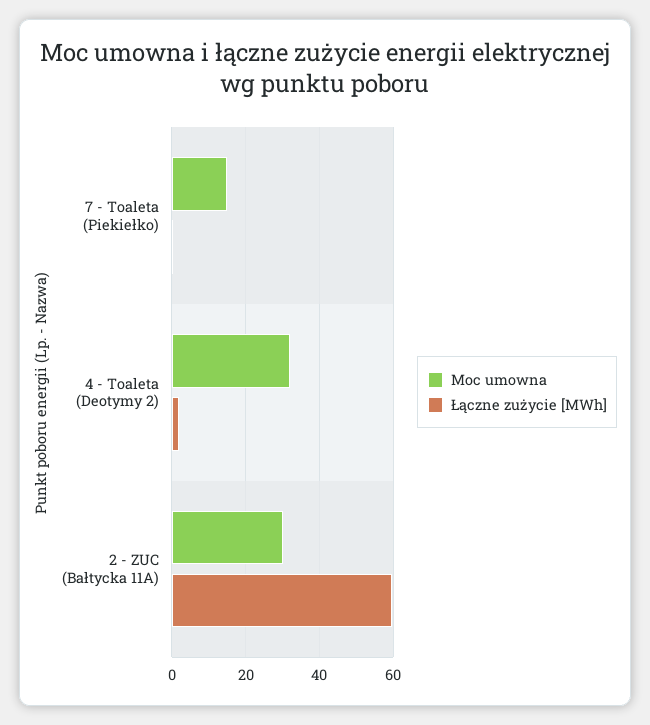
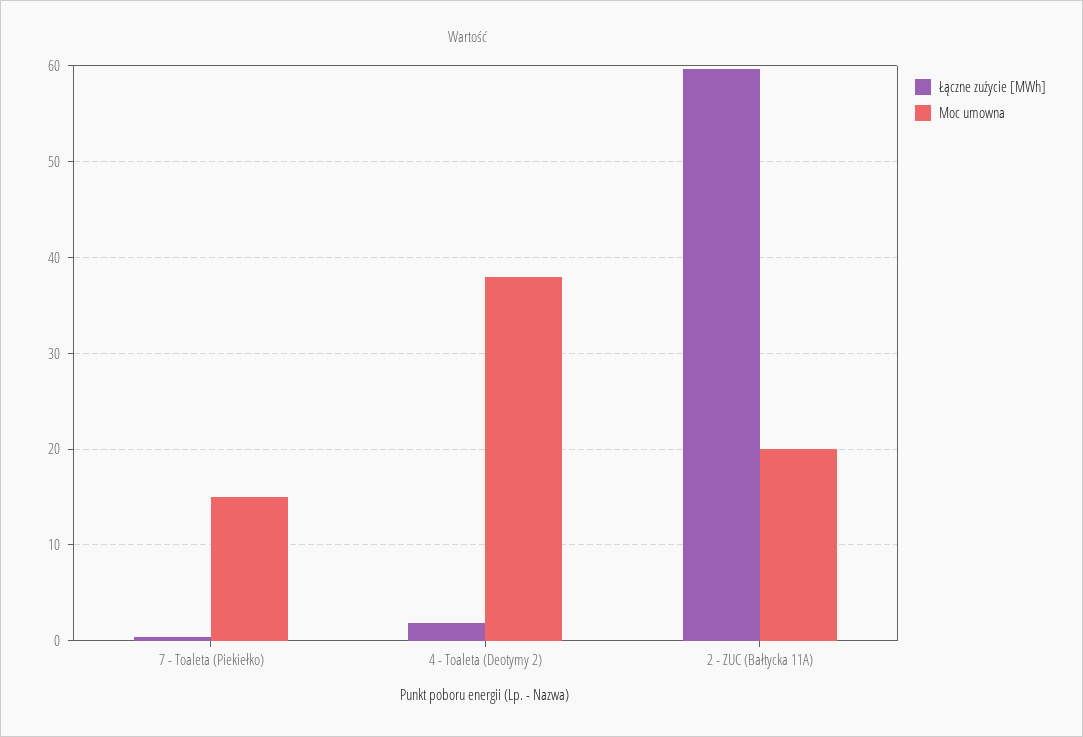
  {
    "Moc umowna": {
      "7 - Toaleta (Piekiełko)": 15,
-     "4 - Toaleta (Deotymy 2)": 32,
+     "4 - Toaleta (Deotymy 2)": 38,
-     "2 - ZUC (Bałtycka 11A)": 30
+     "2 - ZUC (Bałtycka 11A)": 20
    },
    "Łączne zużycie [MWh]": {
      "7 - Toaleta (Piekiełko)": 0,
      "4 - Toaleta (Deotymy 2)": 2,
      "2 - ZUC (Bałtycka 11A)": 60
    }
  }

